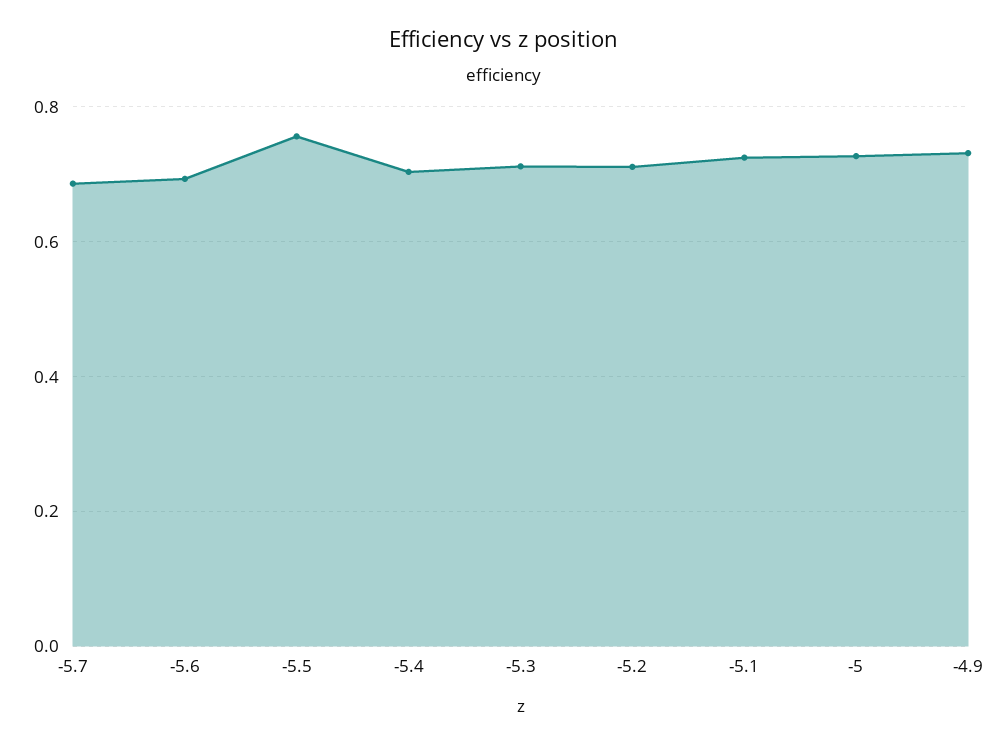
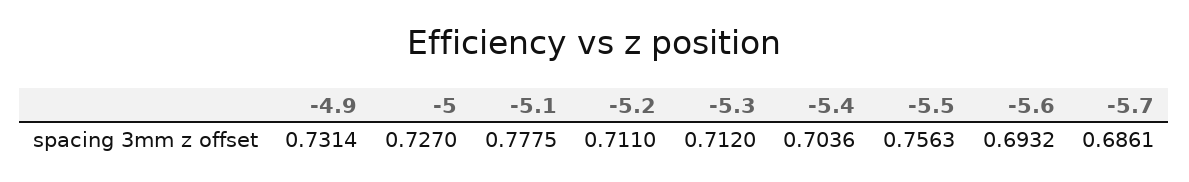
  {
    "-5.7": 0.6861,
    "-5.6": 0.6932,
    "-5.5": 0.7563,
    "-5.4": 0.7036,
    "-5.3": 0.712,
    "-5.2": 0.711,
-   "-5.1": 0.72,
+   "-5.1": 0.7775,
    "-5": 0.727,
    "-4.9": 0.7314
  }

